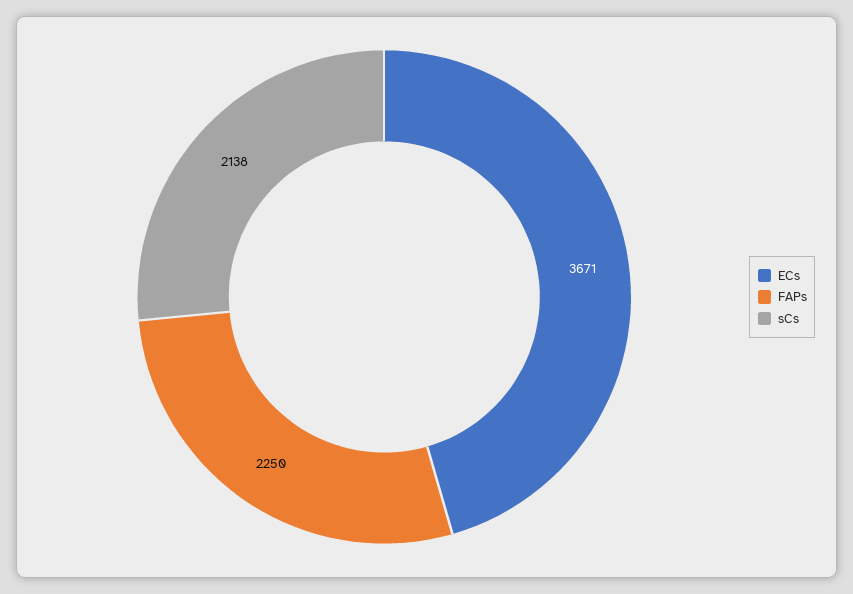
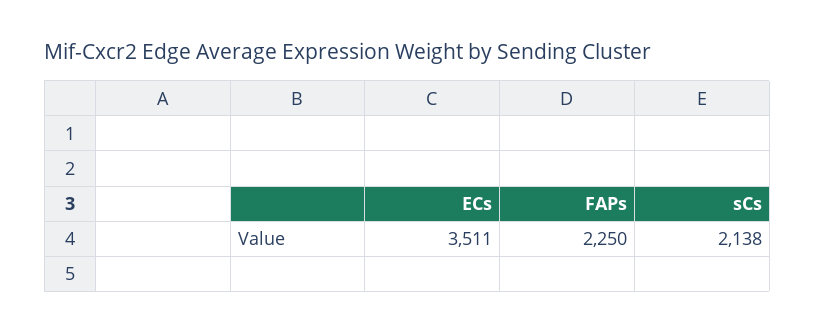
  {
-   "ECs": 3671,
+   "ECs": 3511,
    "FAPs": 2250,
    "sCs": 2138
  }

